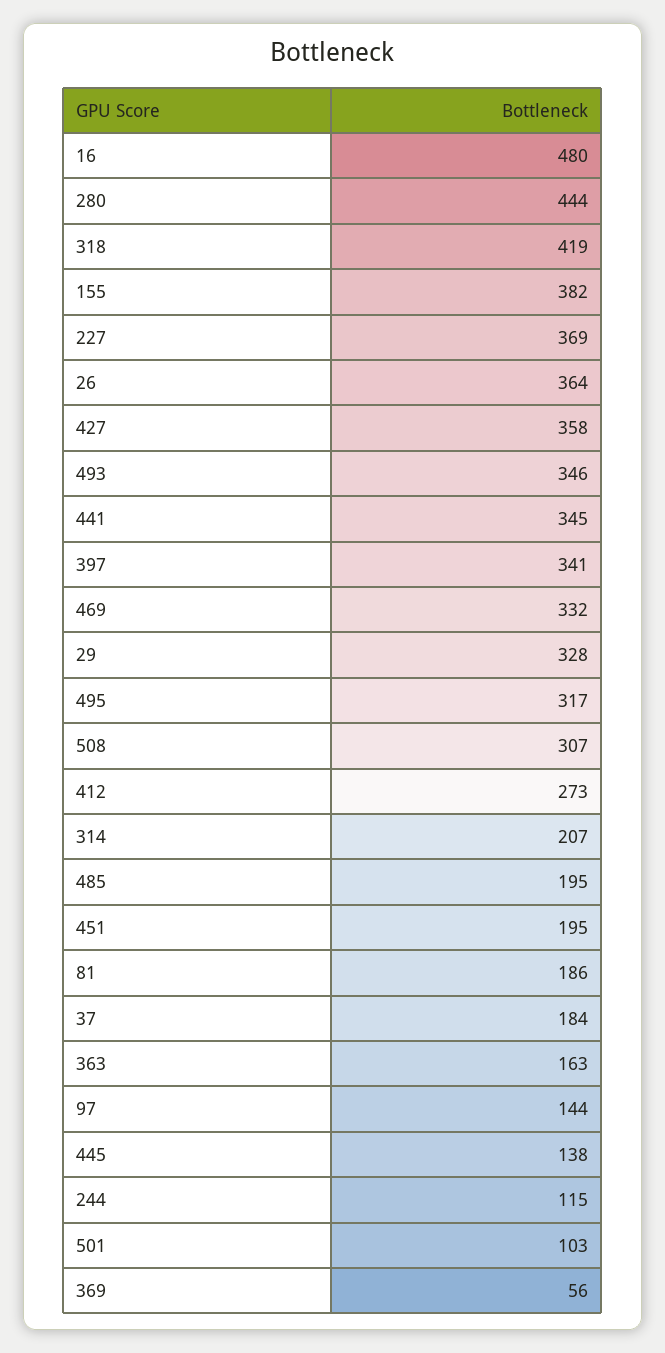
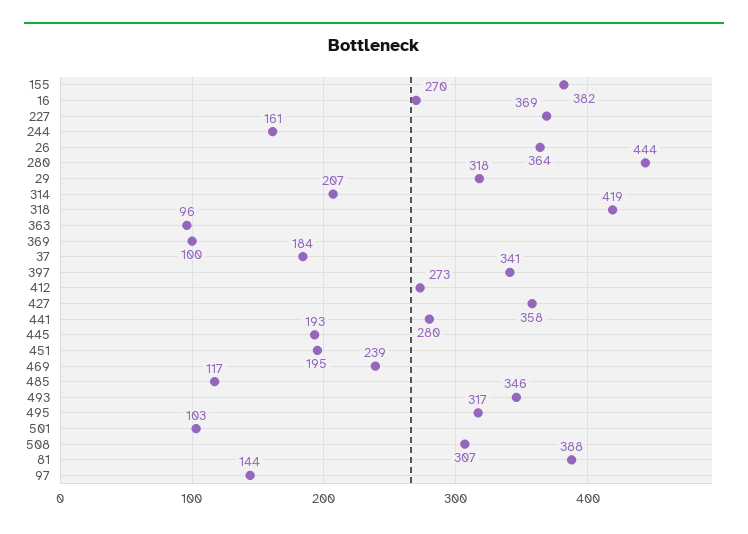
  {
-   "16": 480,
+   "16": 270,
    "280": 444,
    "318": 419,
    "155": 382,
    "227": 369,
    "26": 364,
    "427": 358,
    "493": 346,
-   "441": 345,
+   "441": 280,
    "397": 341,
-   "469": 332,
+   "469": 239,
-   "29": 328,
+   "29": 318,
    "495": 317,
    "508": 307,
    "412": 273,
    "314": 207,
-   "485": 195,
+   "485": 117,
    "451": 195,
-   "81": 186,
+   "81": 388,
    "37": 184,
-   "363": 163,
+   "363": 96,
    "97": 144,
-   "445": 138,
+   "445": 193,
-   "244": 115,
+   "244": 161,
    "501": 103,
-   "369": 56
+   "369": 100
  }

